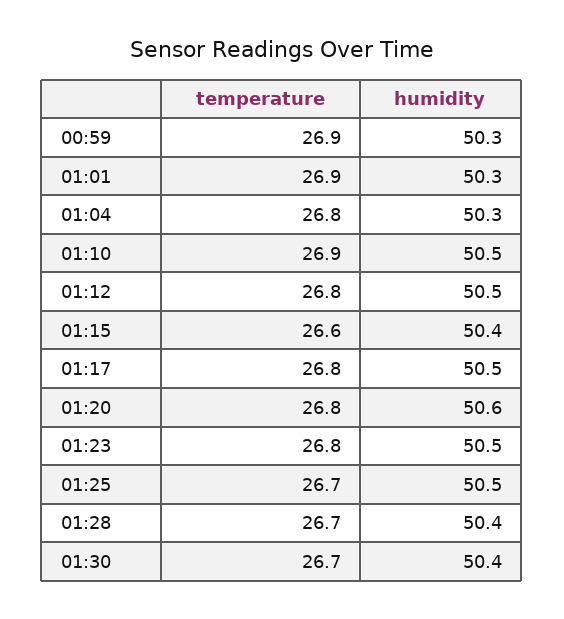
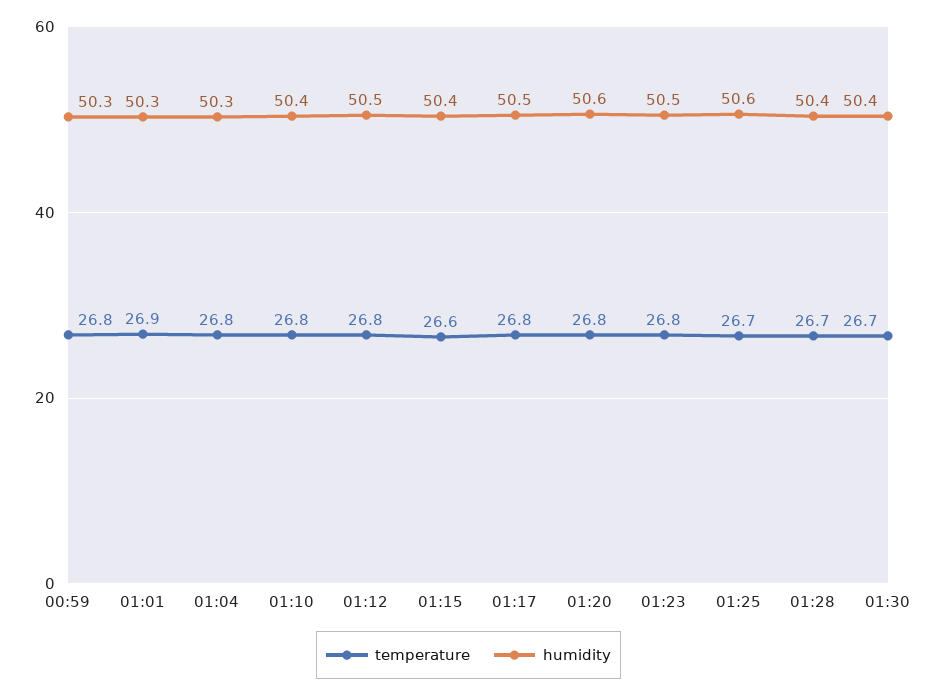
  {
    "temperature": {
-     "00:59": 26.9,
+     "00:59": 26.8,
      "01:01": 26.9,
      "01:04": 26.8,
-     "01:10": 26.9,
+     "01:10": 26.8,
      "01:12": 26.8,
      "01:15": 26.6,
      "01:17": 26.8,
      "01:20": 26.8,
      "01:23": 26.8,
      "01:25": 26.7,
      "01:28": 26.7,
      "01:30": 26.7
    },
    "humidity": {
      "00:59": 50.3,
      "01:01": 50.3,
      "01:04": 50.3,
-     "01:10": 50.5,
+     "01:10": 50.4,
      "01:12": 50.5,
      "01:15": 50.4,
      "01:17": 50.5,
      "01:20": 50.6,
      "01:23": 50.5,
-     "01:25": 50.5,
+     "01:25": 50.6,
      "01:28": 50.4,
      "01:30": 50.4
    }
  }

